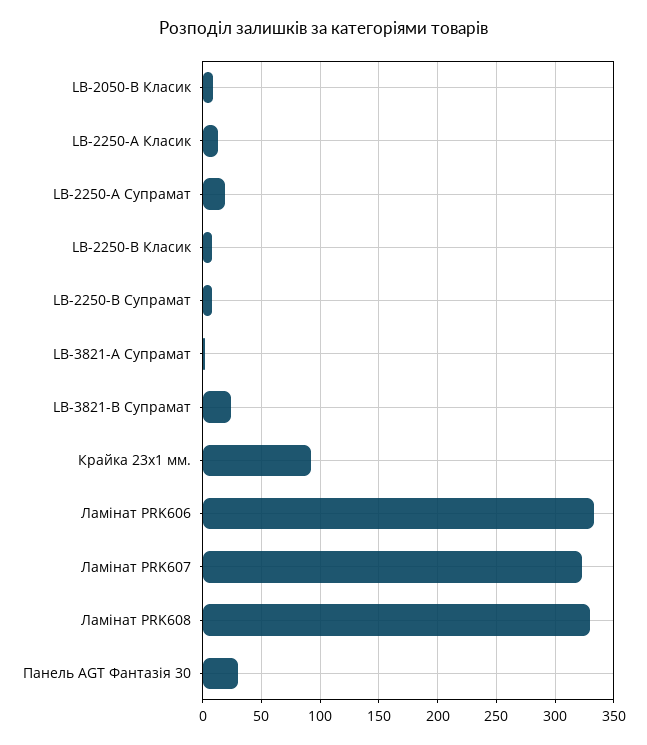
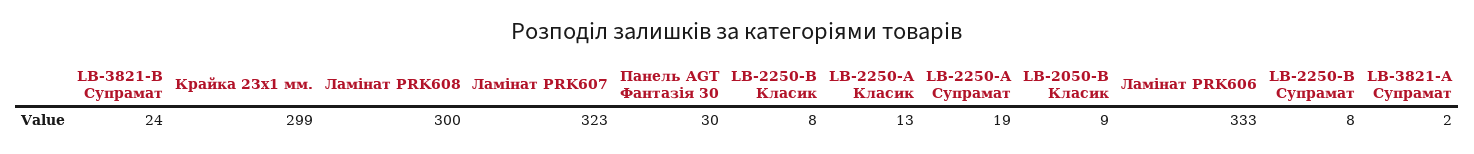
  {
    "LB-2050-В Класик": 9,
    "LB-2250-А Класик": 13,
    "LB-2250-А Супрамат": 19,
    "LB-2250-В Класик": 8,
    "LB-2250-В Супрамат": 8,
    "LB-3821-А Супрамат": 2,
    "LB-3821-В Супрамат": 24,
-   "Крайка 23x1 мм.": 90,
+   "Крайка 23x1 мм.": 299,
    "Ламінат PRK606": 333,
    "Ламінат PRK607": 323,
-   "Ламінат PRK608": 330,
+   "Ламінат PRK608": 300,
    "Панель AGT Фантазія 30": 30
  }

